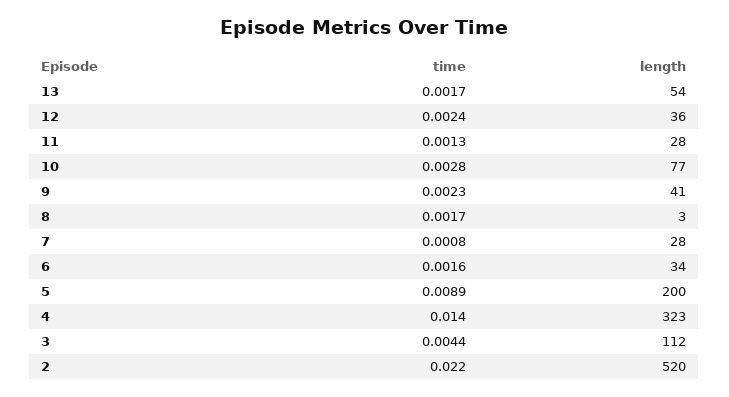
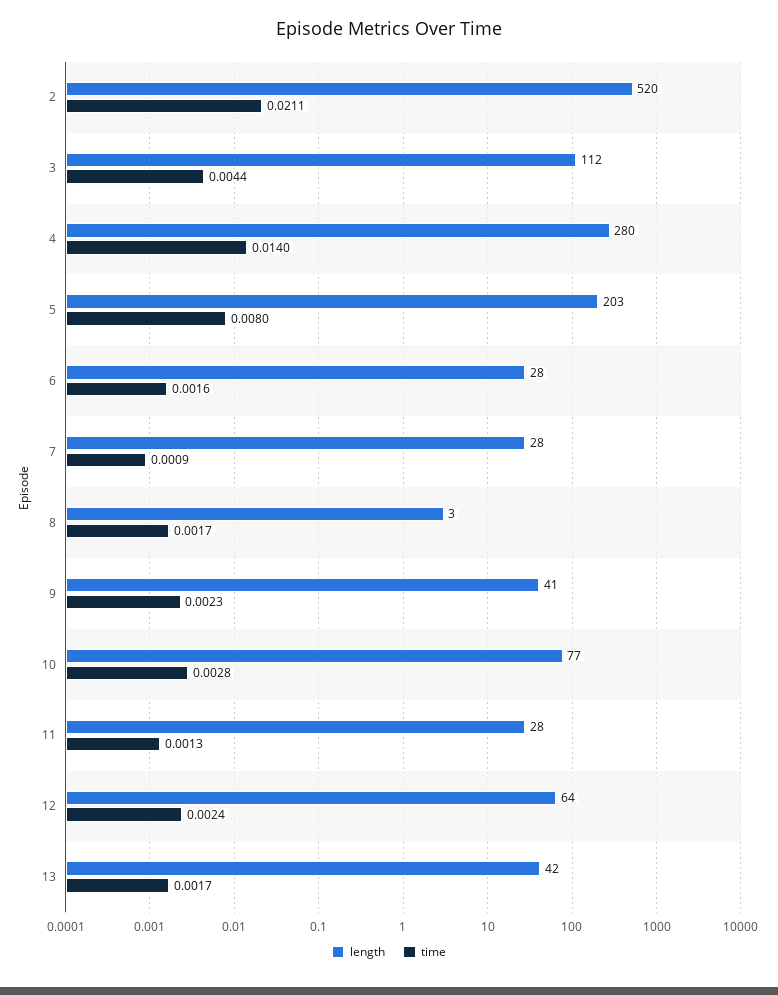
  {
    "time": {
      "13": 0.0017,
      "12": 0.0024,
      "11": 0.0013,
      "10": 0.0028,
      "9": 0.0023,
      "8": 0.0017,
-     "7": 0.0008,
+     "7": 0.0009,
      "6": 0.0016,
-     "5": 0.0089,
+     "5": 0.008,
      "4": 0.014,
      "3": 0.0044,
-     "2": 0.022
+     "2": 0.0211
    },
    "length": {
-     "13": 54,
+     "13": 42,
-     "12": 36,
+     "12": 64,
      "11": 28,
      "10": 77,
      "9": 41,
      "8": 3,
      "7": 28,
-     "6": 34,
+     "6": 28,
-     "5": 200,
+     "5": 203,
-     "4": 323,
+     "4": 280,
      "3": 112,
      "2": 520
    }
  }

